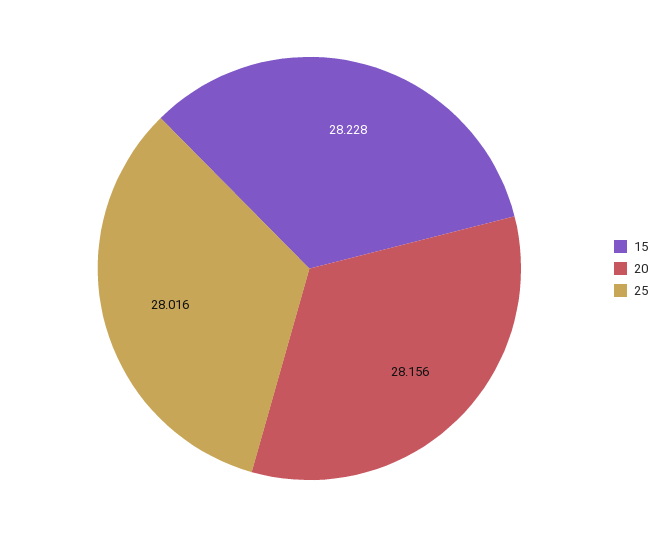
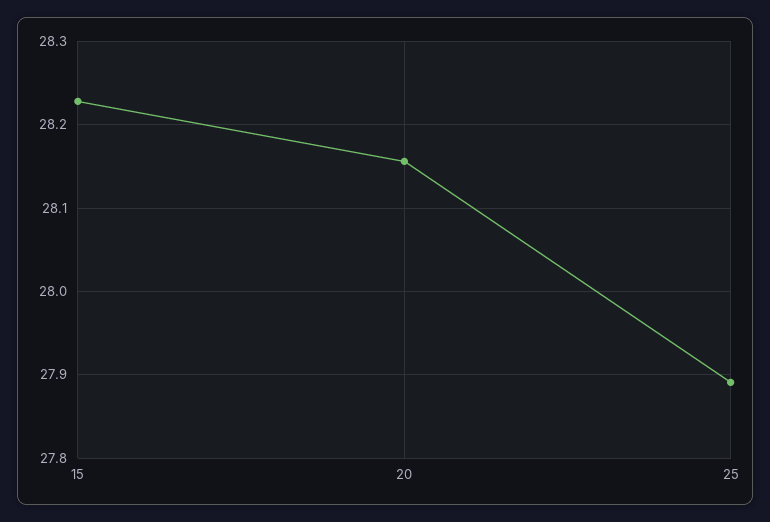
  {
    "15": 28.228,
    "20": 28.156,
-   "25": 28.016
+   "25": 27.89
  }

